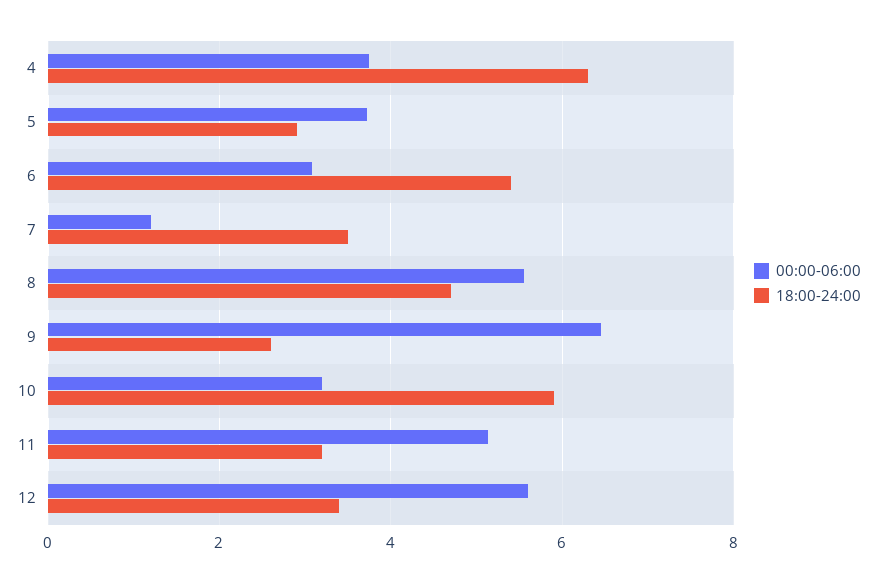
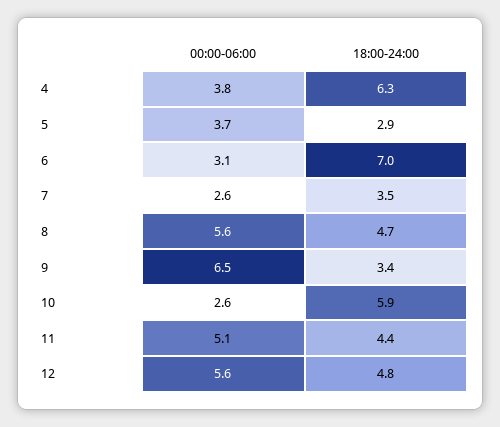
  {
    "00:00-06:00": {
      "4": 3.8,
      "5": 3.7,
      "6": 3.1,
-     "7": 1.2,
+     "7": 2.6,
      "8": 5.6,
      "9": 6.5,
-     "10": 3.2,
+     "10": 2.6,
      "11": 5.1,
      "12": 5.6
    },
    "18:00-24:00": {
      "4": 6.3,
      "5": 2.9,
-     "6": 5.4,
+     "6": 7,
      "7": 3.5,
      "8": 4.7,
-     "9": 2.6,
+     "9": 3.4,
      "10": 5.9,
-     "11": 3.2,
+     "11": 4.4,
-     "12": 3.4
+     "12": 4.8
    }
  }

